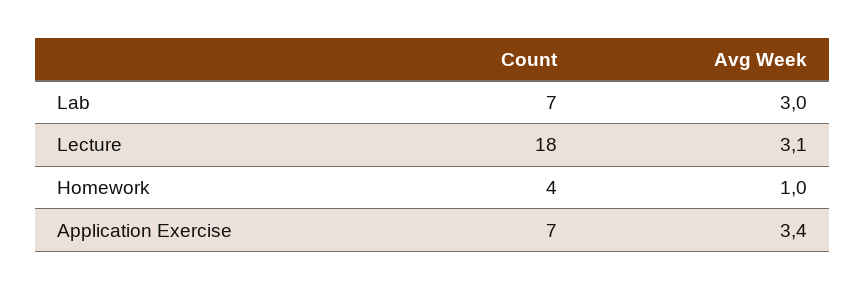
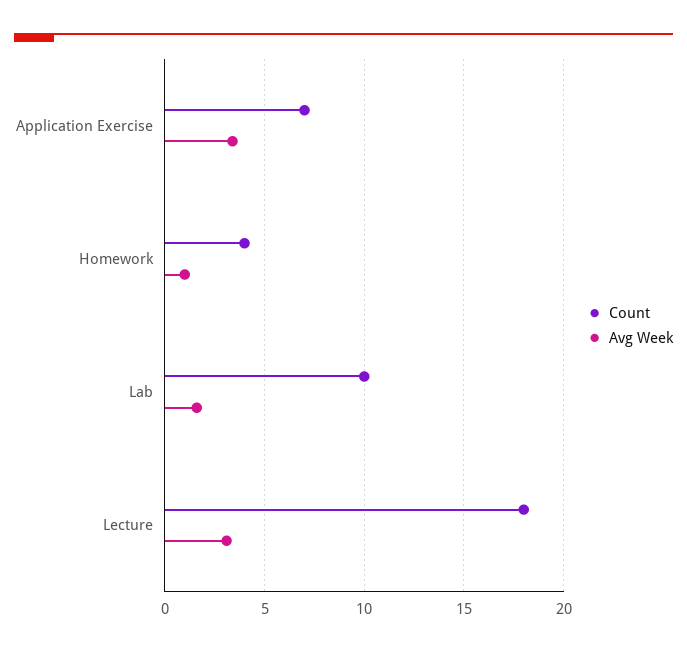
  {
    "Count": {
-     "Lab": 7,
+     "Lab": 10,
      "Lecture": 18,
      "Homework": 4,
      "Application Exercise": 7
    },
    "Avg Week": {
-     "Lab": 3,
+     "Lab": 1.5,
      "Lecture": 3.1,
      "Homework": 1,
      "Application Exercise": 3.4
    }
  }

